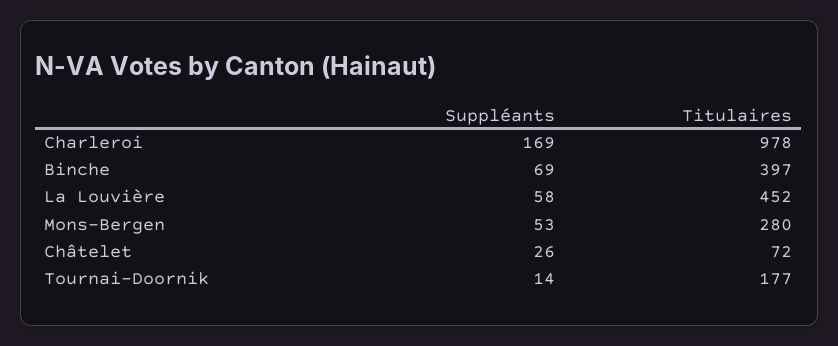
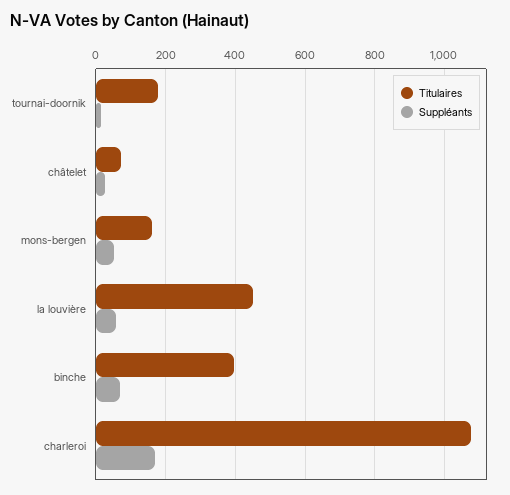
  {
    "Suppléants": {
      "Charleroi": 169,
      "Binche": 69,
      "La Louvière": 58,
      "Mons-Bergen": 53,
      "Châtelet": 26,
      "Tournai-Doornik": 14
    },
    "Titulaires": {
-     "Charleroi": 978,
+     "Charleroi": 1080,
      "Binche": 397,
      "La Louvière": 452,
-     "Mons-Bergen": 280,
+     "Mons-Bergen": 160,
      "Châtelet": 72,
      "Tournai-Doornik": 177
    }
  }

